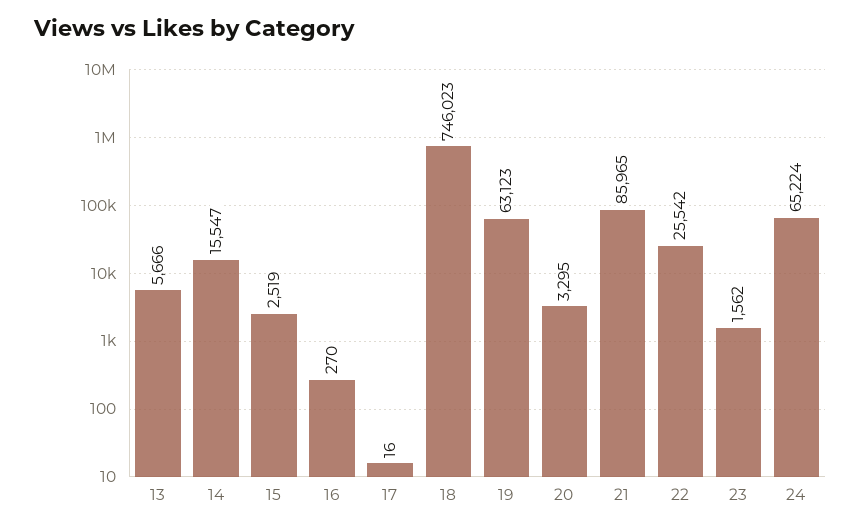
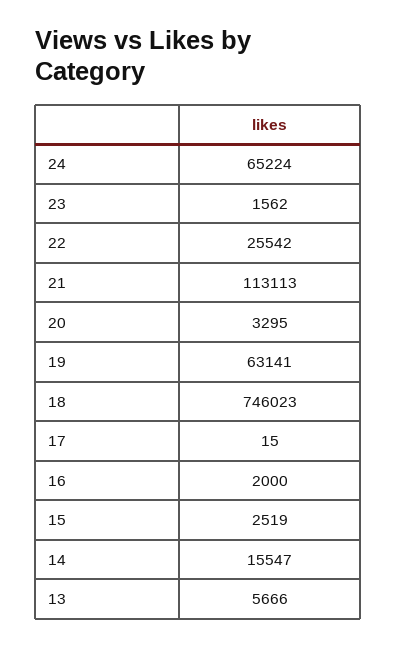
  {
    "13": 5666,
    "14": 15547,
    "15": 2519,
-   "16": 270,
+   "16": 2000,
-   "17": 16,
+   "17": 15,
    "18": 746023,
-   "19": 63123,
+   "19": 63141,
    "20": 3295,
-   "21": 85965,
+   "21": 113113,
    "22": 25542,
    "23": 1562,
    "24": 65224
  }

